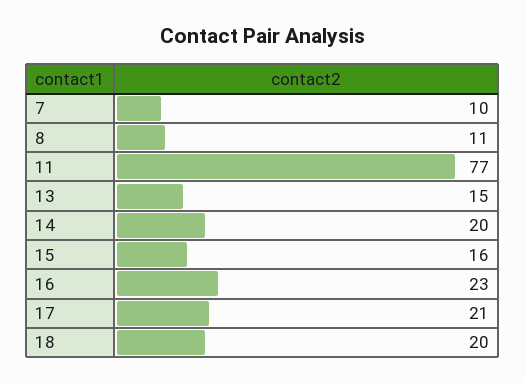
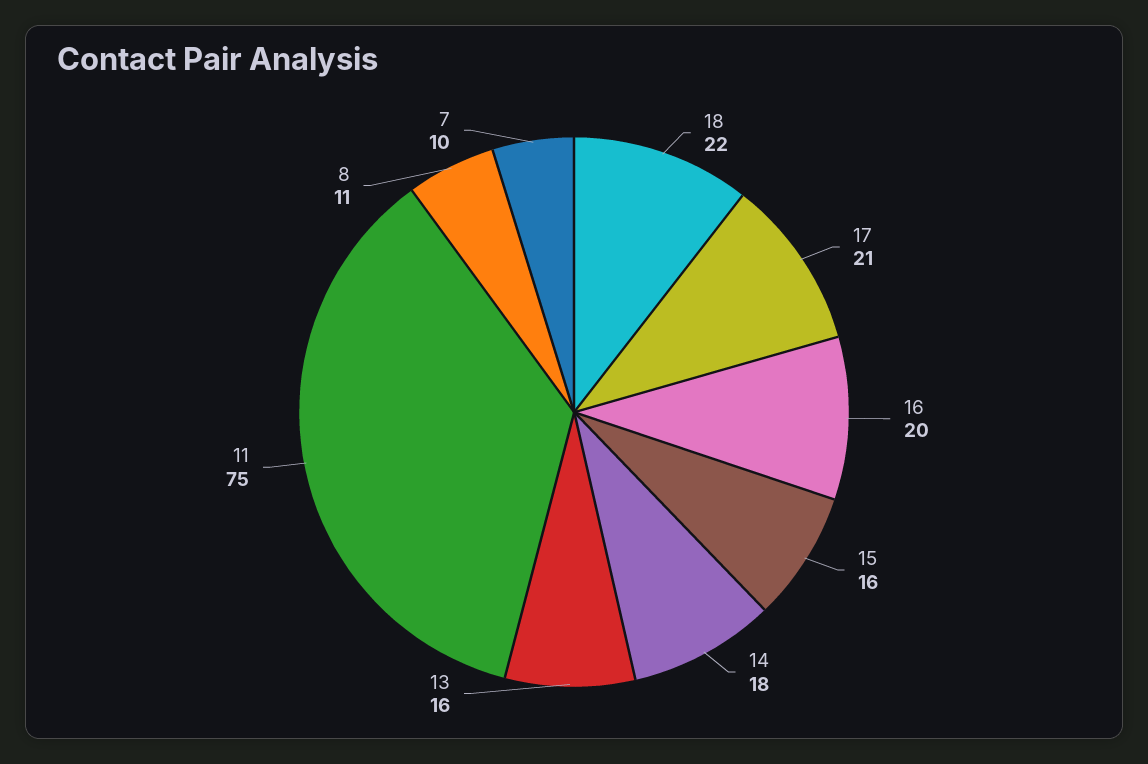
  {
    "7": 10,
    "8": 11,
-   "11": 77,
+   "11": 75,
-   "13": 15,
+   "13": 16,
-   "14": 20,
+   "14": 18,
    "15": 16,
-   "16": 23,
+   "16": 20,
    "17": 21,
-   "18": 20
+   "18": 22
  }

